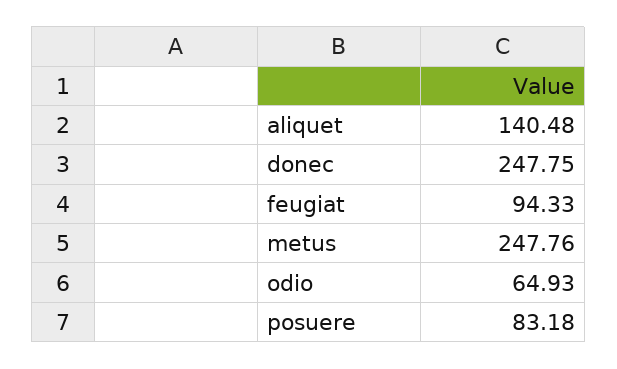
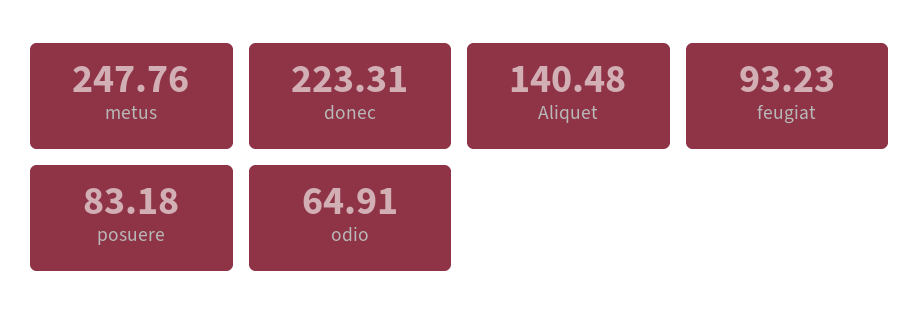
  {
    "aliquet": 140.48,
-   "donec": 247.75,
+   "donec": 223.31,
-   "feugiat": 94.33,
+   "feugiat": 93.23,
    "metus": 247.76,
-   "odio": 64.93,
+   "odio": 64.91,
    "posuere": 83.18
  }

